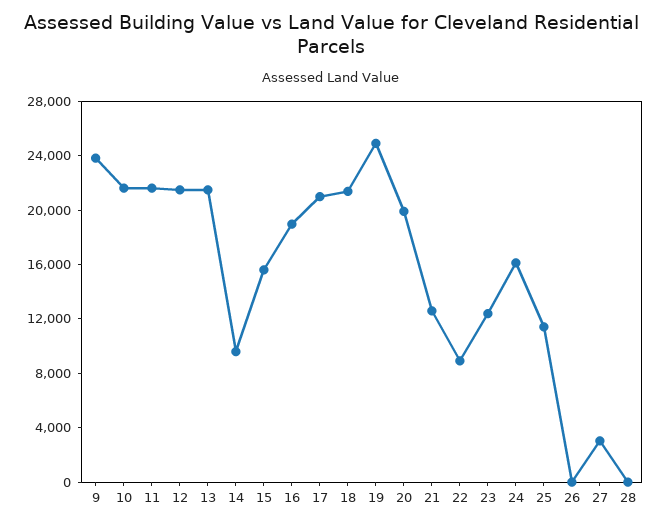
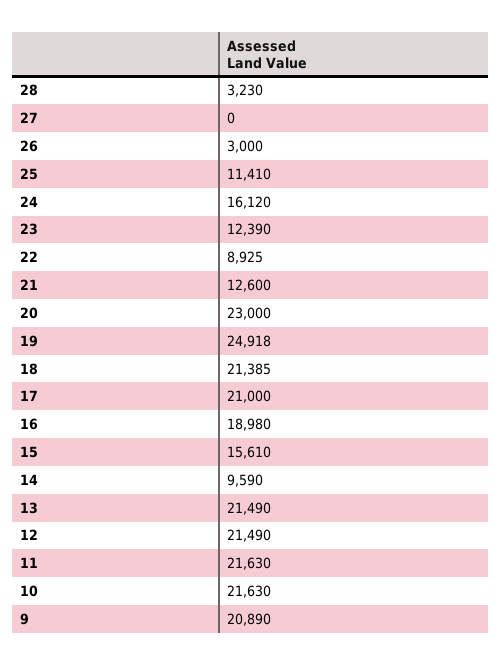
  {
-   "9": 24000,
+   "9": 20890,
    "10": 21630,
    "11": 21630,
    "12": 21490,
    "13": 21490,
    "14": 9590,
    "15": 15610,
    "16": 18980,
    "17": 21000,
    "18": 21385,
    "19": 24918,
-   "20": 20000,
+   "20": 23000,
    "21": 12600,
    "22": 8925,
    "23": 12390,
    "24": 16120,
    "25": 11410,
-   "26": 0,
+   "26": 3000,
-   "27": 3000,
+   "27": 0,
-   "28": 0
+   "28": 3230
  }

